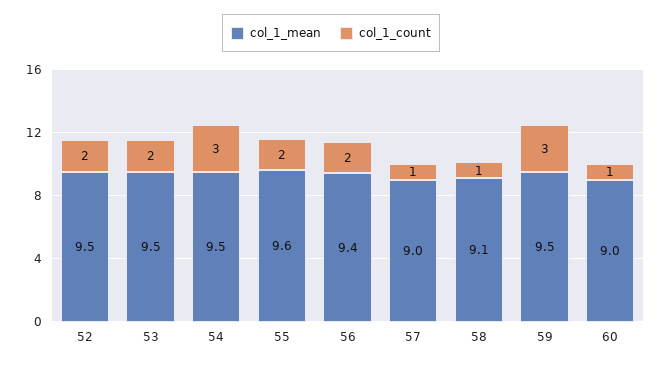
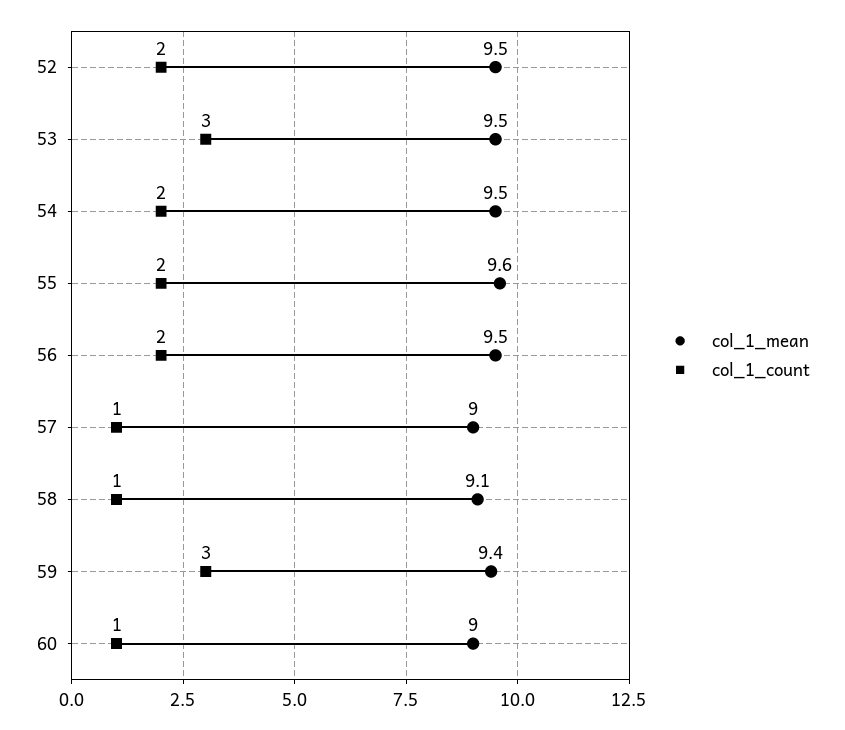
  {
    "col_1_mean": {
      "52": 9.5,
      "53": 9.5,
      "54": 9.5,
      "55": 9.6,
-     "56": 9.4,
+     "56": 9.5,
      "57": 9,
      "58": 9.1,
-     "59": 9.5,
+     "59": 9.4,
      "60": 9
    },
    "col_1_count": {
      "52": 2,
-     "53": 2,
+     "53": 3,
-     "54": 3,
+     "54": 2,
      "55": 2,
      "56": 2,
      "57": 1,
      "58": 1,
      "59": 3,
      "60": 1
    }
  }

